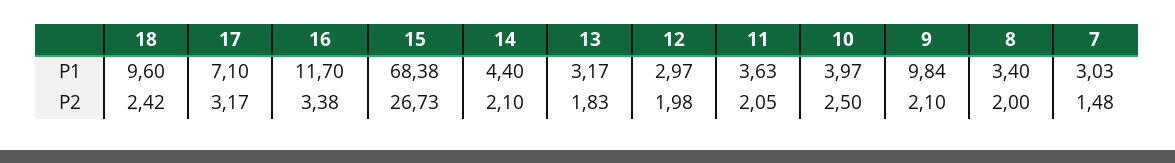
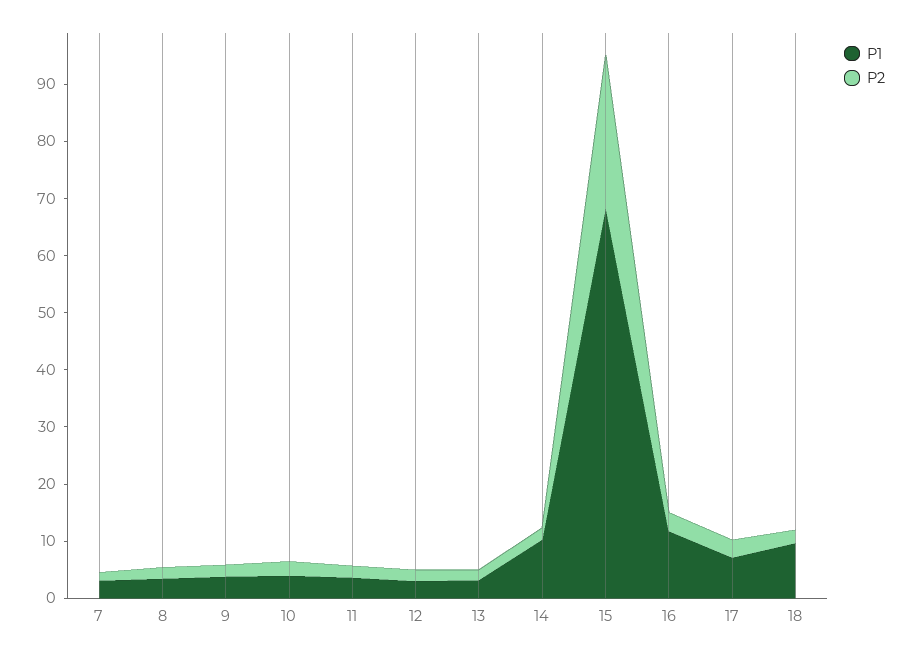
  {
    "P1": {
      "18": 9.6,
      "17": 7.1,
      "16": 11.7,
      "15": 68.38,
-     "14": 4.4,
+     "14": 10,
      "13": 3.17,
      "12": 2.97,
      "11": 3.63,
      "10": 3.97,
-     "9": 9.84,
+     "9": 4,
      "8": 3.4,
      "7": 3.03
    },
    "P2": {
      "18": 2.42,
      "17": 3.17,
      "16": 3.38,
      "15": 26.73,
      "14": 2.1,
      "13": 1.83,
      "12": 1.98,
      "11": 2.05,
      "10": 2.5,
      "9": 2.1,
      "8": 2,
      "7": 1.48
    }
  }

